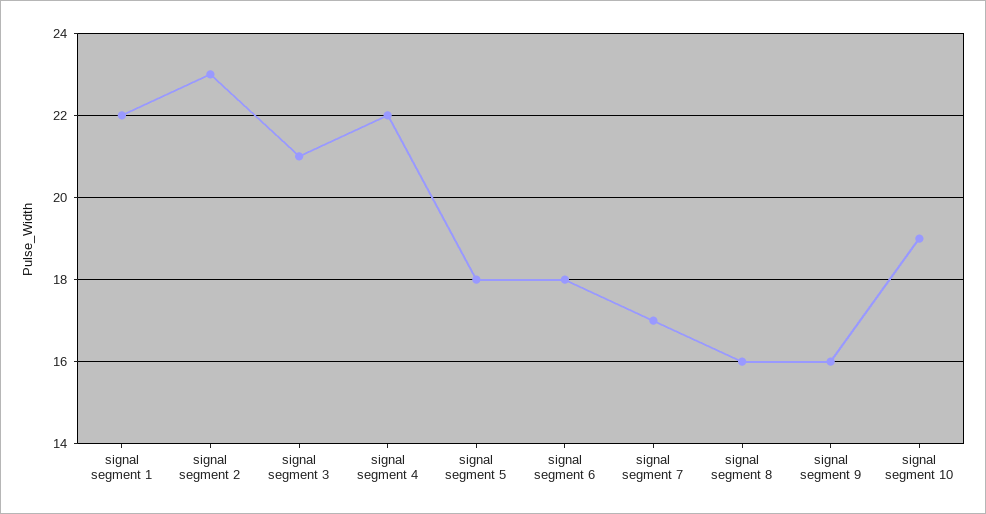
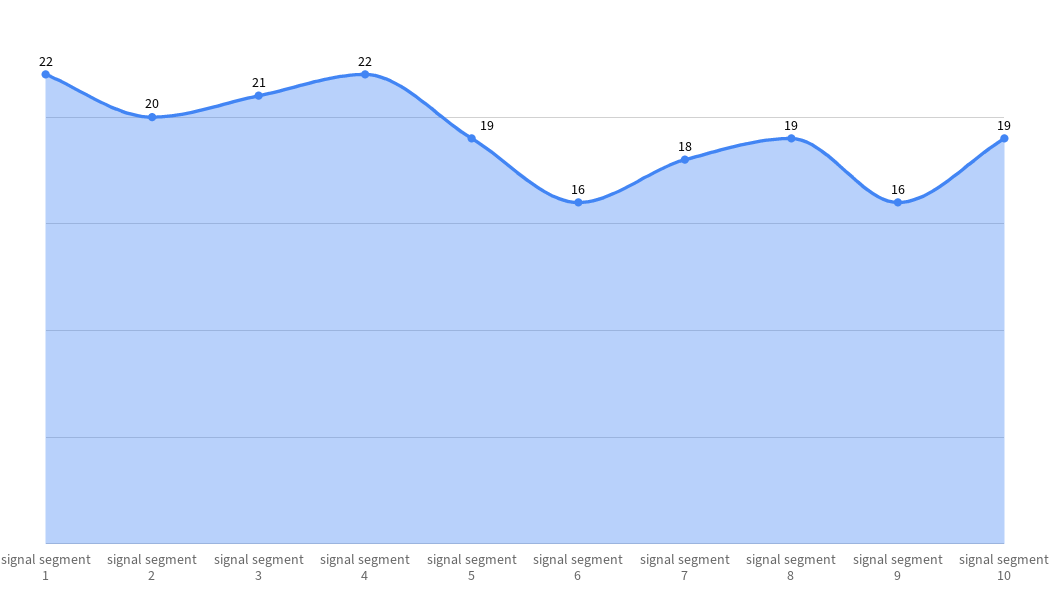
  {
    "signal segment 1": 22,
-   "signal segment 2": 23,
+   "signal segment 2": 20,
    "signal segment 3": 21,
    "signal segment 4": 22,
-   "signal segment 5": 18,
+   "signal segment 5": 19,
-   "signal segment 6": 18,
+   "signal segment 6": 16,
-   "signal segment 7": 17,
+   "signal segment 7": 18,
-   "signal segment 8": 16,
+   "signal segment 8": 19,
    "signal segment 9": 16,
    "signal segment 10": 19
  }

